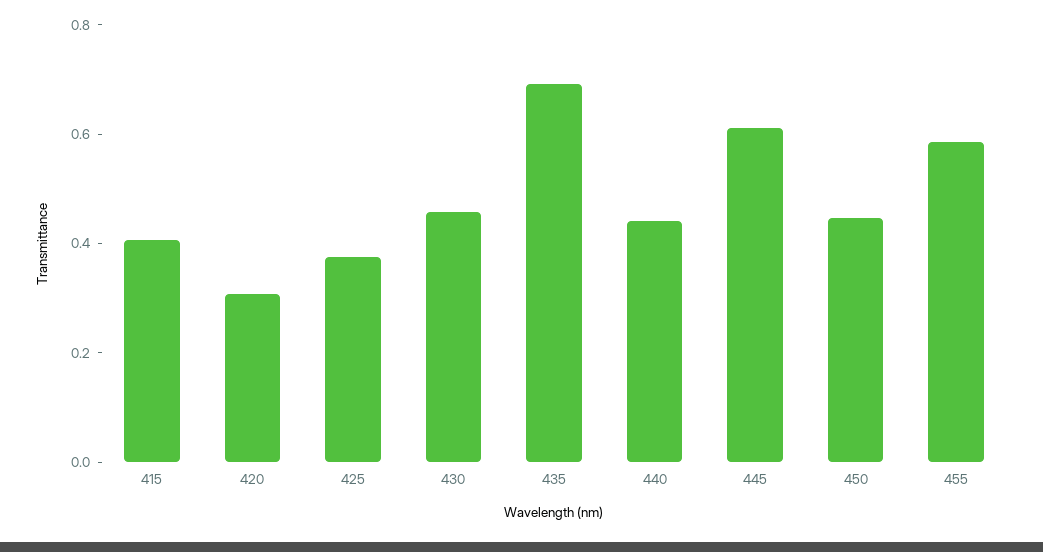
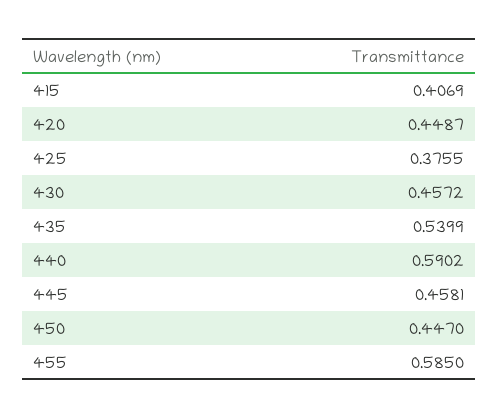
  {
    "415": 0.4069,
-   "420": 0.3,
+   "420": 0.4487,
    "425": 0.3755,
    "430": 0.4572,
-   "435": 0.7,
+   "435": 0.5399,
-   "440": 0.45,
+   "440": 0.5902,
-   "445": 0.6,
+   "445": 0.4581,
    "450": 0.447,
    "455": 0.585
  }

